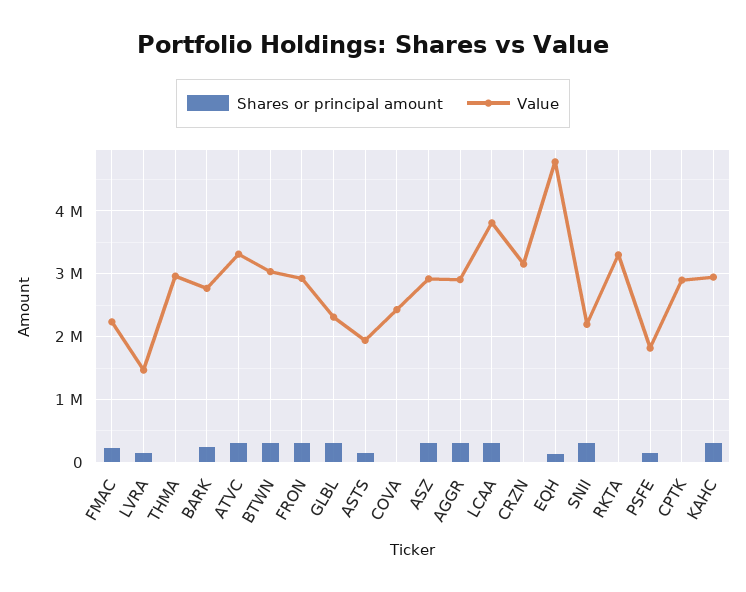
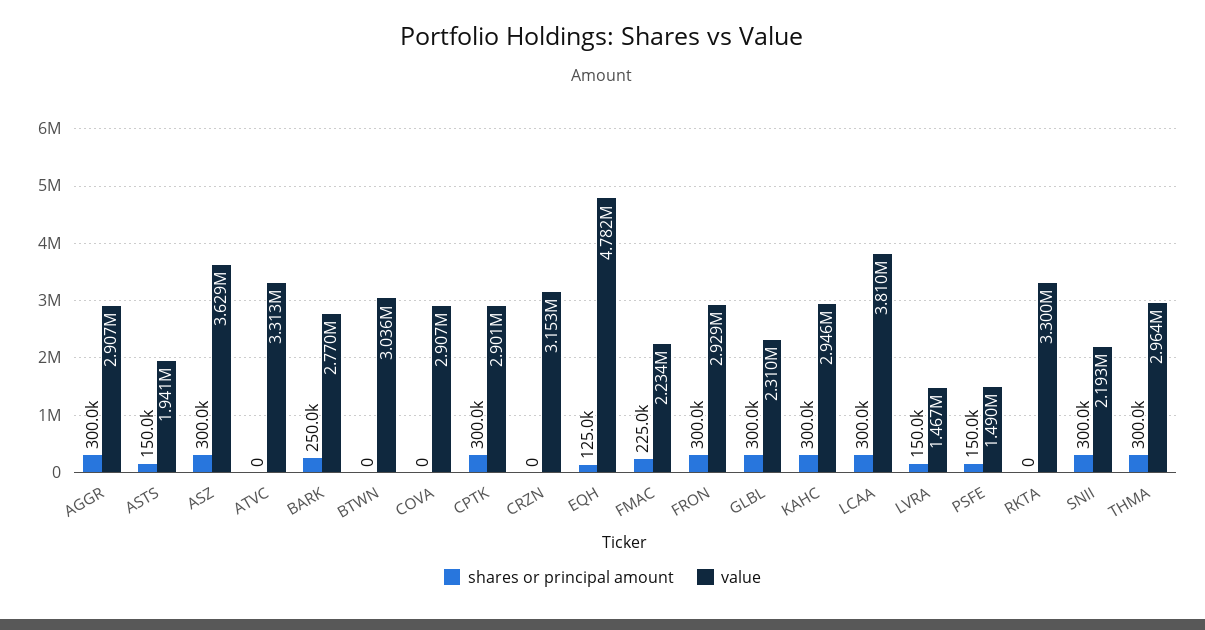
  {
    "Shares or principal amount": {
      "FMAC": 225000,
      "LVRA": 150000,
-     "THMA": 0,
+     "THMA": 300000,
      "BARK": 250000,
-     "ATVC": 300000,
+     "ATVC": 0,
-     "BTWN": 300000,
+     "BTWN": 0,
      "FRON": 300000,
      "GLBL": 300000,
      "ASTS": 150000,
      "COVA": 0,
      "ASZ": 300000,
      "AGGR": 300000,
      "LCAA": 300000,
      "CRZN": 0,
      "EQH": 125000,
      "SNII": 300000,
      "RKTA": 0,
      "PSFE": 150000,
-     "CPTK": 0,
+     "CPTK": 300000,
      "KAHC": 300000
    },
    "Value": {
      "FMAC": 2234000,
      "LVRA": 1467000,
      "THMA": 2964000,
      "BARK": 2770000,
      "ATVC": 3313000,
      "BTWN": 3036000,
      "FRON": 2929000,
      "GLBL": 2310000,
      "ASTS": 1941000,
-     "COVA": 2400000,
+     "COVA": 2907000,
-     "ASZ": 2900000,
+     "ASZ": 3629000,
      "AGGR": 2907000,
      "LCAA": 3810000,
      "CRZN": 3153000,
      "EQH": 4782000,
      "SNII": 2193000,
      "RKTA": 3300000,
-     "PSFE": 1800000,
+     "PSFE": 1490000,
      "CPTK": 2901000,
      "KAHC": 2946000
    }
  }

